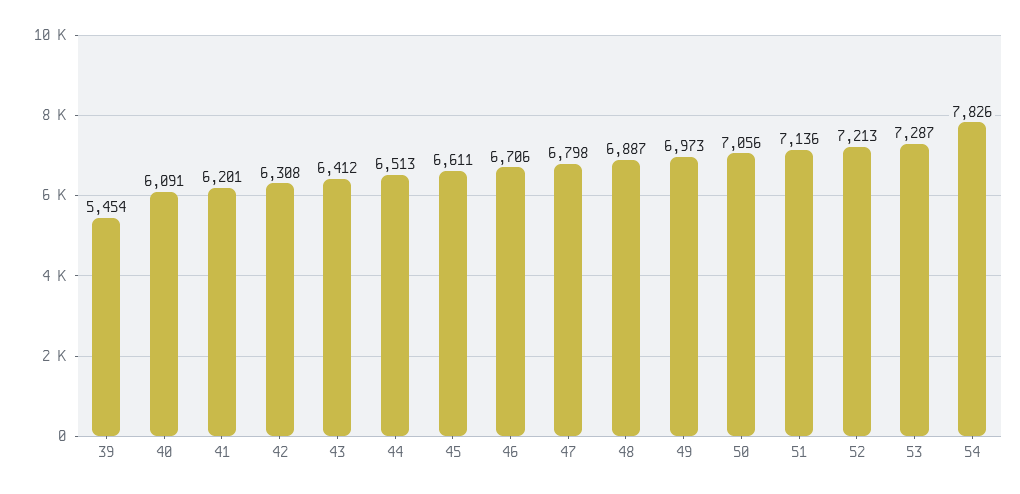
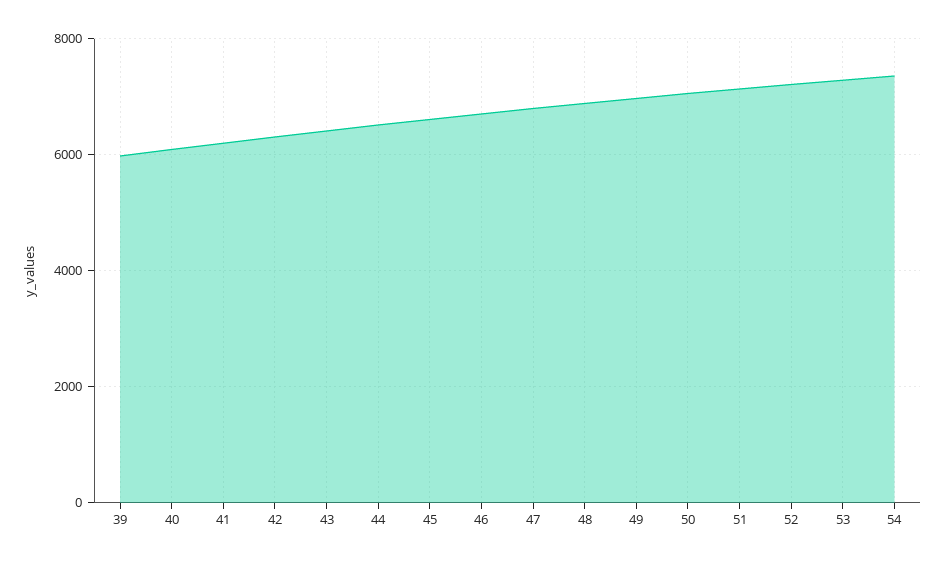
  {
-   "39": 5454,
+   "39": 6000,
    "40": 6091,
    "41": 6201,
    "42": 6308,
    "43": 6412,
    "44": 6513,
    "45": 6611,
    "46": 6706,
    "47": 6798,
    "48": 6887,
    "49": 6973,
    "50": 7056,
    "51": 7136,
    "52": 7213,
    "53": 7287,
-   "54": 7826
+   "54": 7400
  }

